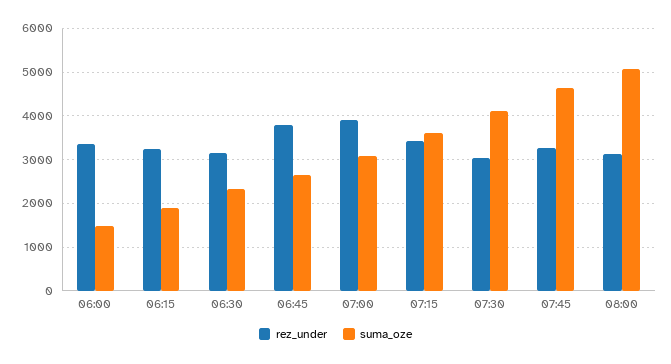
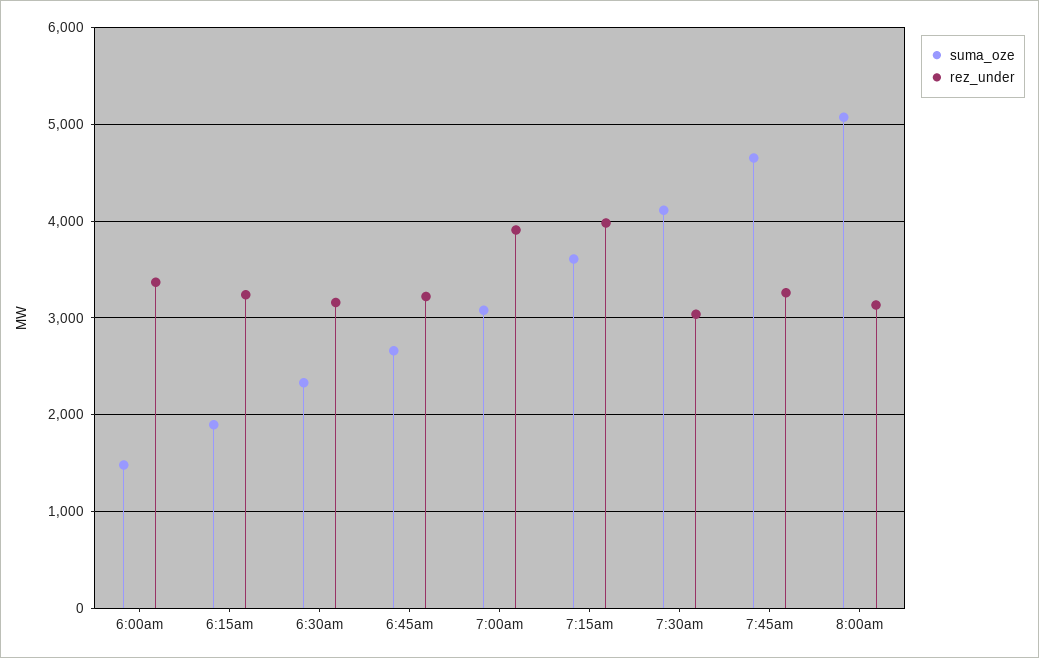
  {
    "rez_under": {
      "06:00": 3400,
      "06:15": 3200,
      "06:30": 3200,
-     "06:45": 3800,
+     "06:45": 3200,
      "07:00": 3900,
-     "07:15": 3400,
+     "07:15": 4000,
      "07:30": 3000,
      "07:45": 3300,
      "08:00": 3100
    },
    "suma_oze": {
      "06:00": 1500,
      "06:15": 1900,
      "06:30": 2300,
      "06:45": 2700,
      "07:00": 3100,
      "07:15": 3600,
      "07:30": 4100,
      "07:45": 4700,
      "08:00": 5100
    }
  }

